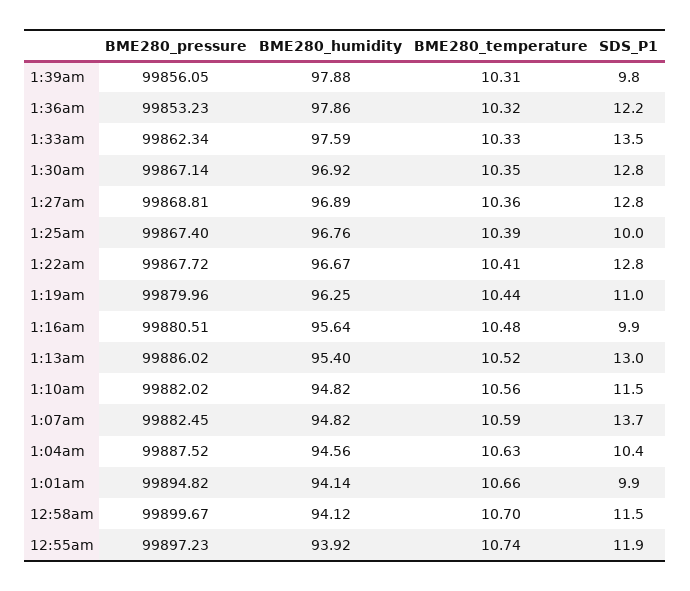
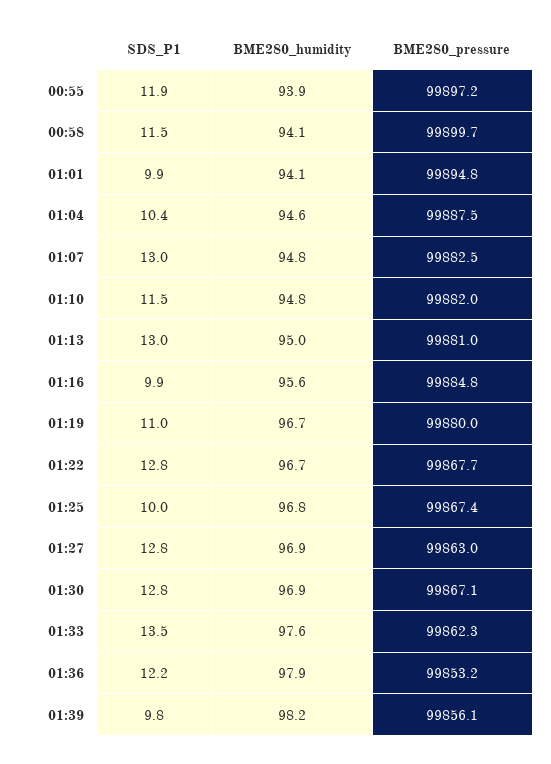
  {
    "BME280_pressure": {
      "1:39am": 99856.05,
      "1:36am": 99853.23,
      "1:33am": 99862.34,
      "1:30am": 99867.14,
-     "1:27am": 99868.81,
+     "1:27am": 99863,
      "1:25am": 99867.4,
      "1:22am": 99867.72,
      "1:19am": 99879.96,
-     "1:16am": 99880.51,
+     "1:16am": 99884.8,
-     "1:13am": 99886.02,
+     "1:13am": 99881,
      "1:10am": 99882.02,
      "1:07am": 99882.45,
      "1:04am": 99887.52,
      "1:01am": 99894.82,
      "12:58am": 99899.67,
      "12:55am": 99897.23
    },
    "BME280_humidity": {
-     "1:39am": 97.88,
+     "1:39am": 98.2,
      "1:36am": 97.86,
      "1:33am": 97.59,
      "1:30am": 96.92,
      "1:27am": 96.89,
      "1:25am": 96.76,
      "1:22am": 96.67,
-     "1:19am": 96.25,
+     "1:19am": 96.7,
      "1:16am": 95.64,
-     "1:13am": 95.4,
+     "1:13am": 95,
      "1:10am": 94.82,
      "1:07am": 94.82,
      "1:04am": 94.56,
      "1:01am": 94.14,
      "12:58am": 94.12,
      "12:55am": 93.92
    },
-   "BME280_temperature": {
-     "1:39am": 10.31,
-     "1:36am": 10.32,
-     "1:33am": 10.33,
-     "1:30am": 10.35,
-     "1:27am": 10.36,
-     "1:25am": 10.39,
-     "1:22am": 10.41,
-     "1:19am": 10.44,
-     "1:16am": 10.48,
-     "1:13am": 10.52,
-     "1:10am": 10.56,
-     "1:07am": 10.59,
-     "1:04am": 10.63,
-     "1:01am": 10.66,
-     "12:58am": 10.7,
-     "12:55am": 10.74
-   },
    "SDS_P1": {
      "1:39am": 9.8,
      "1:36am": 12.2,
      "1:33am": 13.5,
      "1:30am": 12.8,
      "1:27am": 12.8,
      "1:25am": 10,
      "1:22am": 12.8,
      "1:19am": 11,
      "1:16am": 9.9,
      "1:13am": 13,
      "1:10am": 11.5,
-     "1:07am": 13.7,
+     "1:07am": 13,
      "1:04am": 10.4,
      "1:01am": 9.9,
      "12:58am": 11.5,
      "12:55am": 11.9
    }
  }

